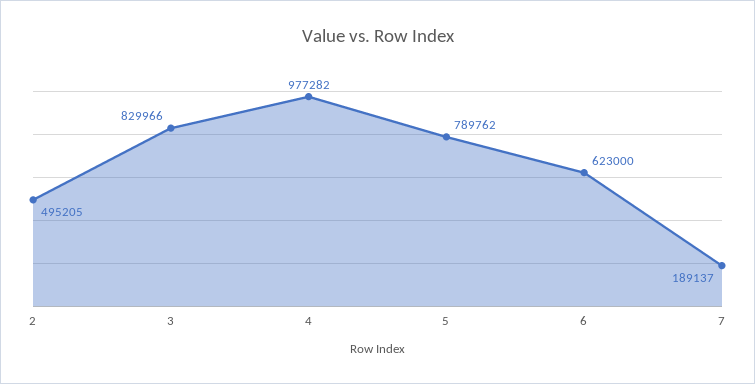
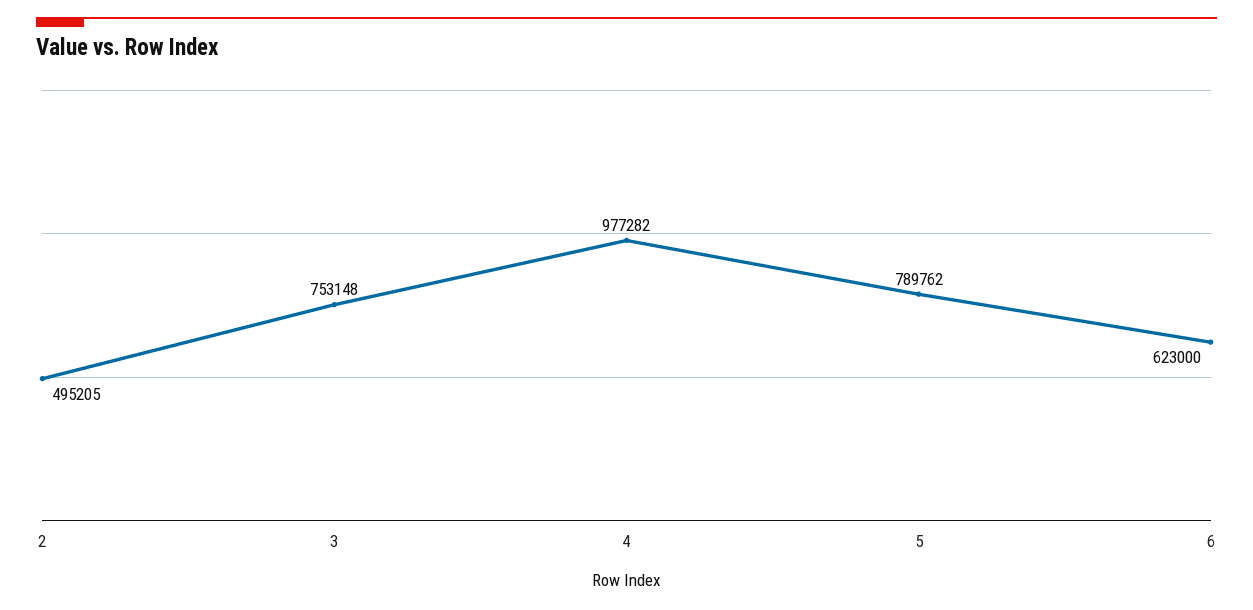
  {
    "2": 495205,
-   "3": 829966,
+   "3": 753148,
    "4": 977282,
    "5": 789762,
-   "6": 623000,
+   "6": 623000
-   "7": 189137
  }

